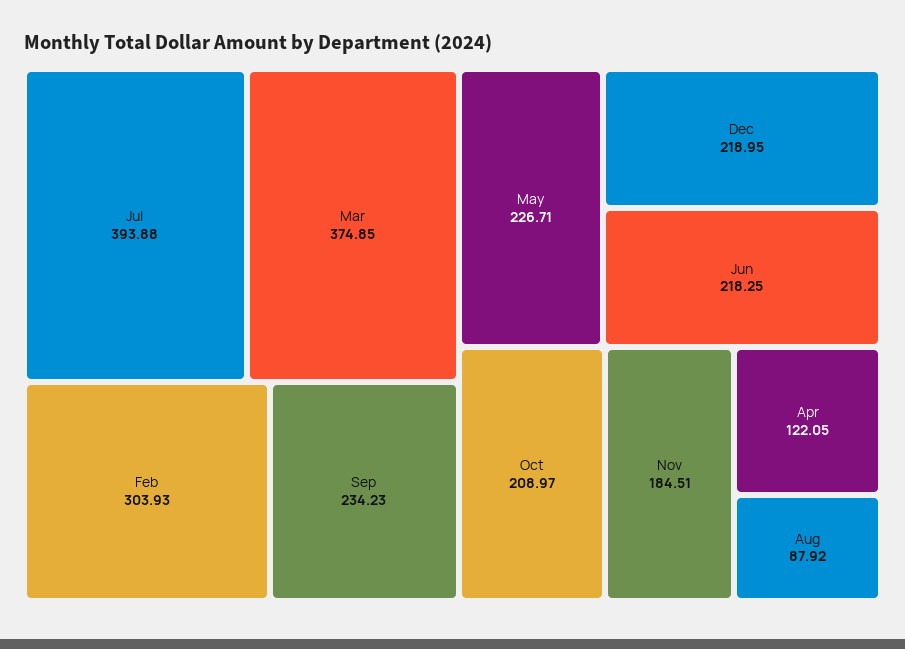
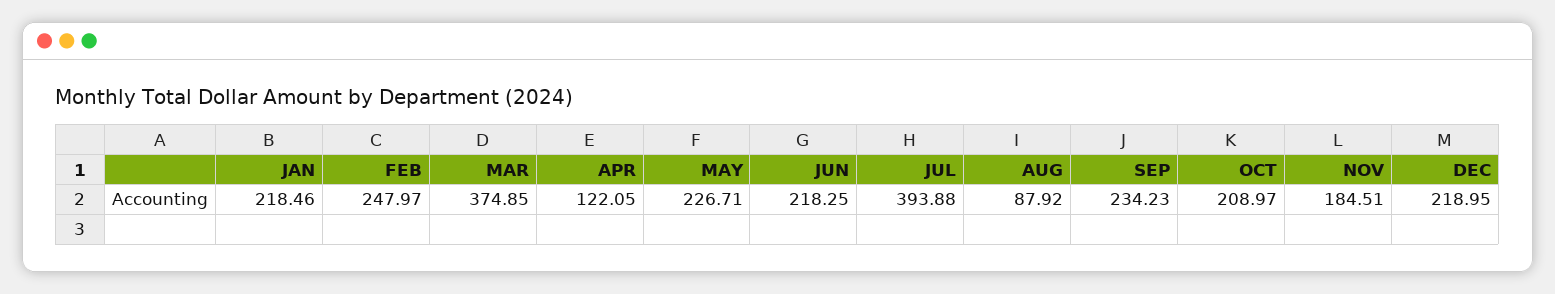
  {
    "Jul": 393.88,
    "Mar": 374.85,
-   "Feb": 303.93,
+   "Feb": 247.97,
    "Sep": 234.23,
    "May": 226.71,
    "Dec": 218.95,
    "Jun": 218.25,
    "Oct": 208.97,
    "Nov": 184.51,
    "Apr": 122.05,
-   "Aug": 87.92
+   "Aug": 87.92,
+   "JAN": 218.46
  }

